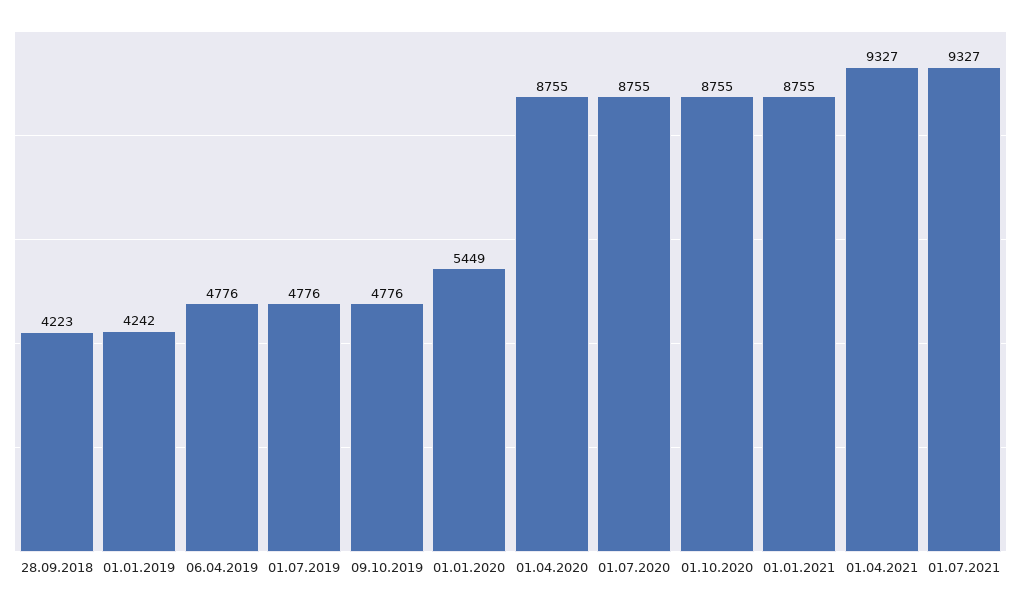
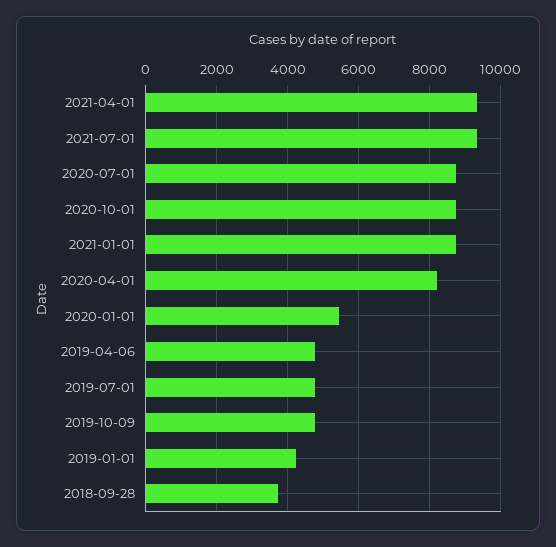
  {
-   "28.09.2018": 4223,
+   "28.09.2018": 3800,
    "01.01.2019": 4242,
    "06.04.2019": 4776,
    "01.07.2019": 4776,
    "09.10.2019": 4776,
    "01.01.2020": 5449,
-   "01.04.2020": 8755,
+   "01.04.2020": 8200,
    "01.07.2020": 8755,
    "01.10.2020": 8755,
    "01.01.2021": 8755,
    "01.04.2021": 9327,
    "01.07.2021": 9327
  }

